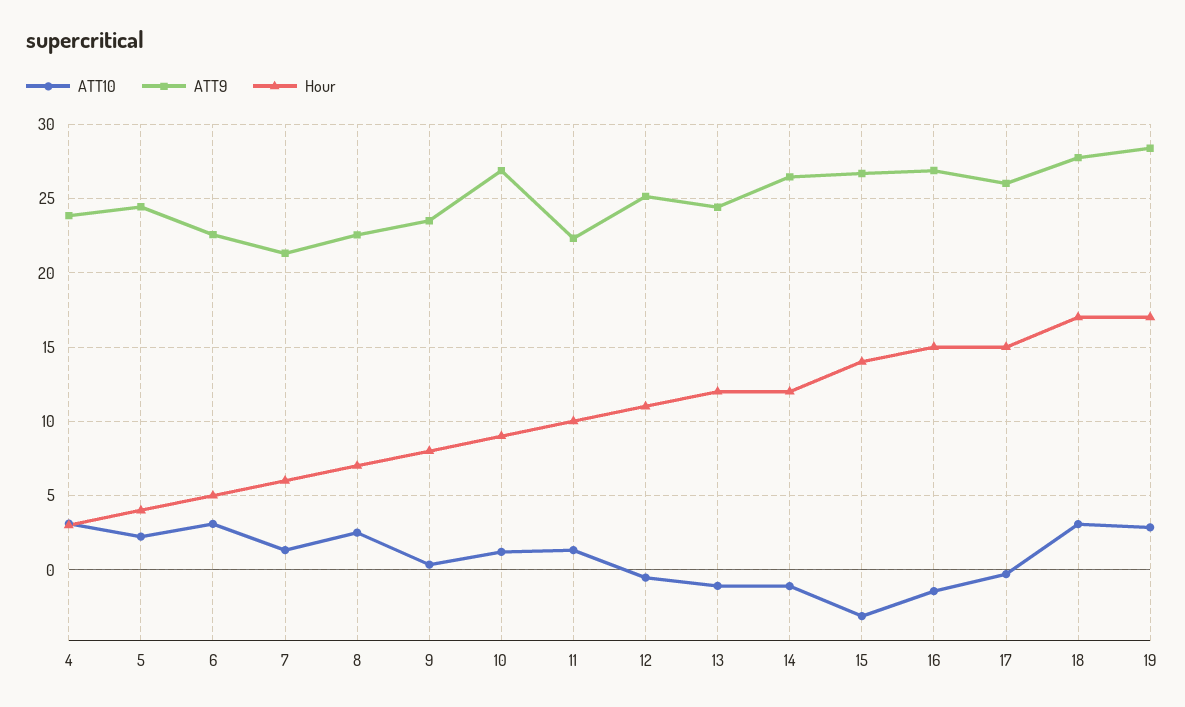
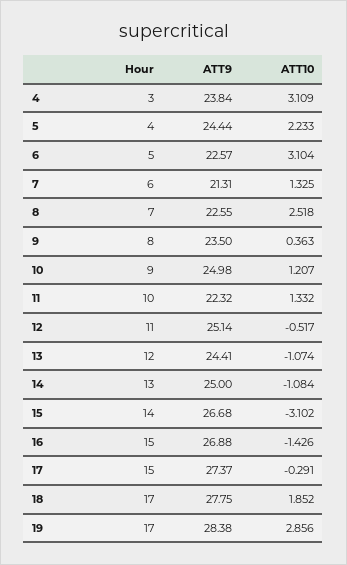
  {
    "ATT10": {
      "4": 3.109,
      "5": 2.233,
      "6": 3.104,
      "7": 1.325,
      "8": 2.518,
      "9": 0.363,
      "10": 1.207,
      "11": 1.332,
      "12": -0.517,
      "13": -1.074,
      "14": -1.084,
      "15": -3.102,
      "16": -1.426,
      "17": -0.291,
-     "18": 3,
+     "18": 1.852,
      "19": 2.856
    },
    "ATT9": {
      "4": 23.84,
      "5": 24.44,
      "6": 22.57,
      "7": 21.31,
      "8": 22.55,
      "9": 23.5,
-     "10": 27,
+     "10": 24.98,
      "11": 22.32,
      "12": 25.14,
      "13": 24.41,
-     "14": 26.5,
+     "14": 25,
      "15": 26.68,
      "16": 26.88,
-     "17": 26,
+     "17": 27.37,
      "18": 27.75,
      "19": 28.38
    },
    "Hour": {
      "4": 3,
      "5": 4,
      "6": 5,
      "7": 6,
      "8": 7,
      "9": 8,
      "10": 9,
      "11": 10,
      "12": 11,
      "13": 12,
-     "14": 12,
+     "14": 13,
      "15": 14,
      "16": 15,
      "17": 15,
      "18": 17,
      "19": 17
    }
  }

